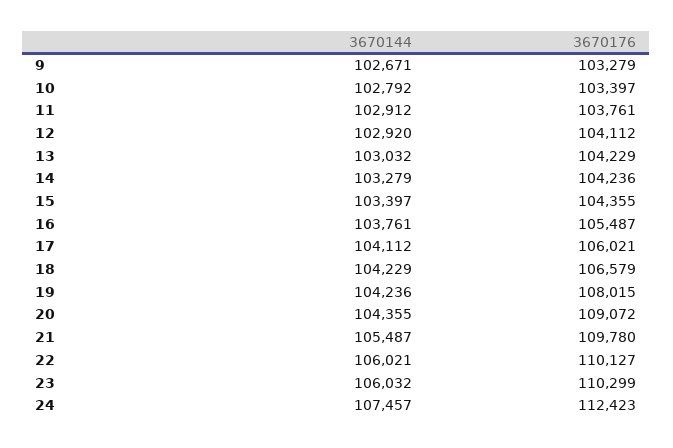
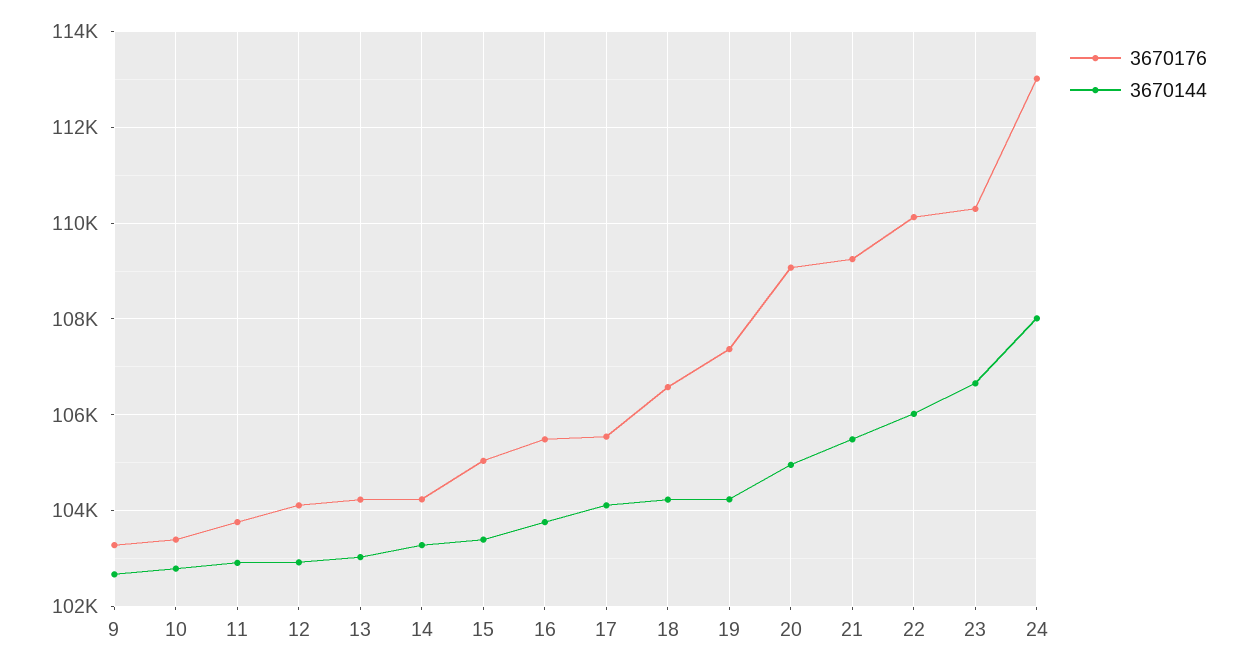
  {
    "3670144": {
      "9": 102671,
      "10": 102792,
      "11": 102912,
      "12": 102920,
      "13": 103032,
      "14": 103279,
      "15": 103397,
      "16": 103761,
      "17": 104112,
      "18": 104229,
      "19": 104236,
-     "20": 104355,
+     "20": 105000,
      "21": 105487,
      "22": 106021,
-     "23": 106032,
+     "23": 106600,
-     "24": 107457
+     "24": 108000
    },
    "3670176": {
      "9": 103279,
      "10": 103397,
      "11": 103761,
      "12": 104112,
      "13": 104229,
      "14": 104236,
-     "15": 104355,
+     "15": 105000,
      "16": 105487,
-     "17": 106021,
+     "17": 105600,
      "18": 106579,
-     "19": 108015,
+     "19": 107400,
      "20": 109072,
-     "21": 109780,
+     "21": 109200,
      "22": 110127,
      "23": 110299,
-     "24": 112423
+     "24": 113000
    }
  }

